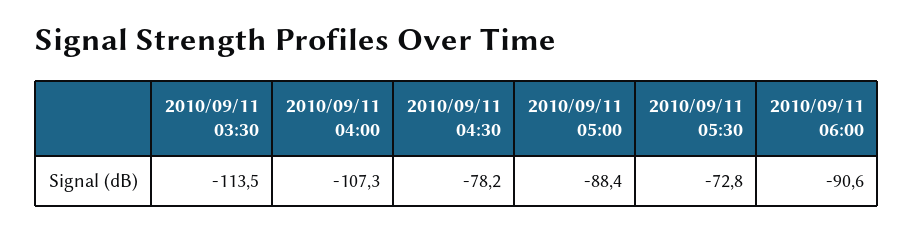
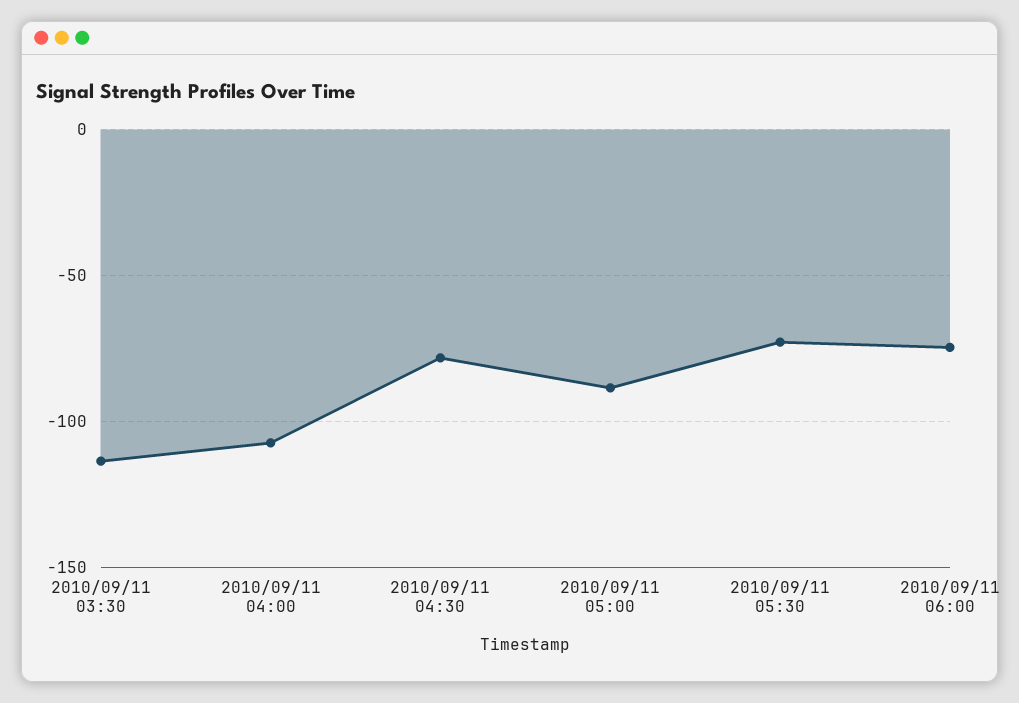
  {
    "2010/09/11 03:30": -113.5,
    "2010/09/11 04:00": -107.3,
    "2010/09/11 04:30": -78.2,
    "2010/09/11 05:00": -88.4,
    "2010/09/11 05:30": -72.8,
-   "2010/09/11 06:00": -90.6
+   "2010/09/11 06:00": -75
  }

